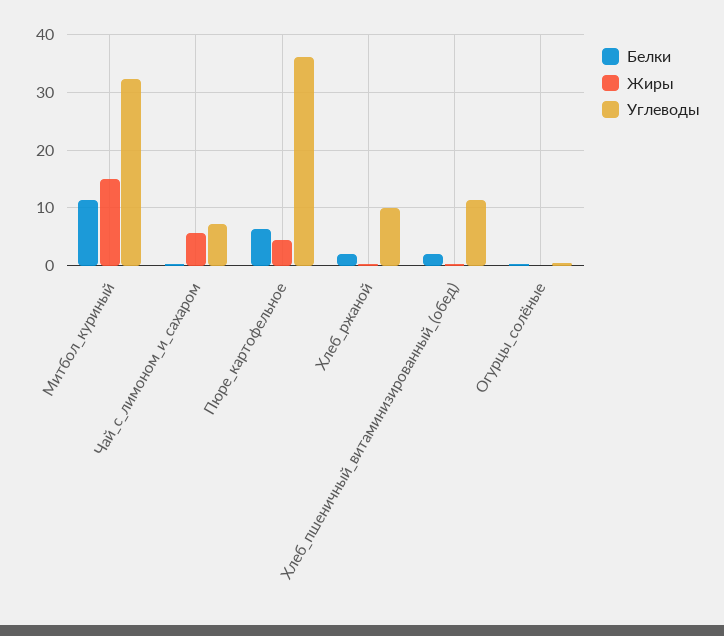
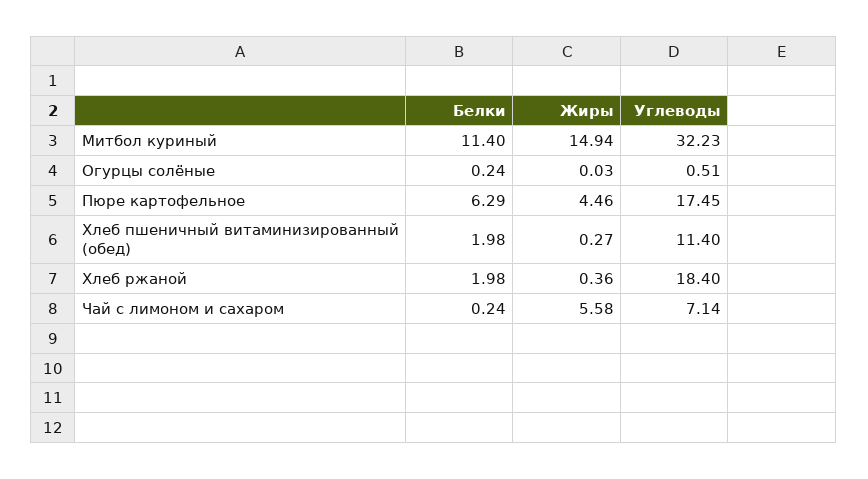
  {
    "Белки": {
      "Митбол_куриный": 11.4,
      "Чай_с_лимоном_и_сахаром": 0.24,
      "Пюре_картофельное": 6.29,
      "Хлеб_ржаной": 1.98,
      "Хлеб_пшеничный_витаминизированный_(обед)": 1.98,
      "Огурцы_солёные": 0.24
    },
    "Жиры": {
      "Митбол_куриный": 14.94,
      "Чай_с_лимоном_и_сахаром": 5.58,
      "Пюре_картофельное": 4.46,
      "Хлеб_ржаной": 0.36,
      "Хлеб_пшеничный_витаминизированный_(обед)": 0.27,
      "Огурцы_солёные": 0.03
    },
    "Углеводы": {
      "Митбол_куриный": 32.23,
      "Чай_с_лимоном_и_сахаром": 7.14,
-     "Пюре_картофельное": 36,
+     "Пюре_картофельное": 17.45,
-     "Хлеб_ржаной": 10,
+     "Хлеб_ржаной": 18.4,
      "Хлеб_пшеничный_витаминизированный_(обед)": 11.4,
      "Огурцы_солёные": 0.51
    }
  }

